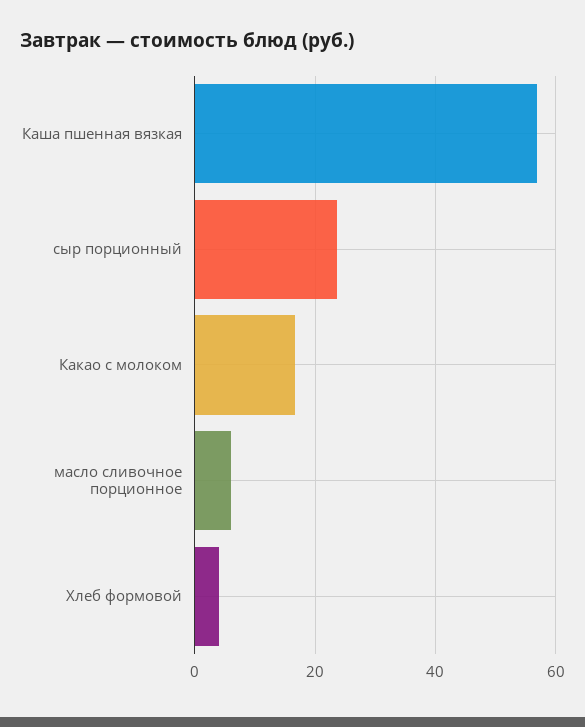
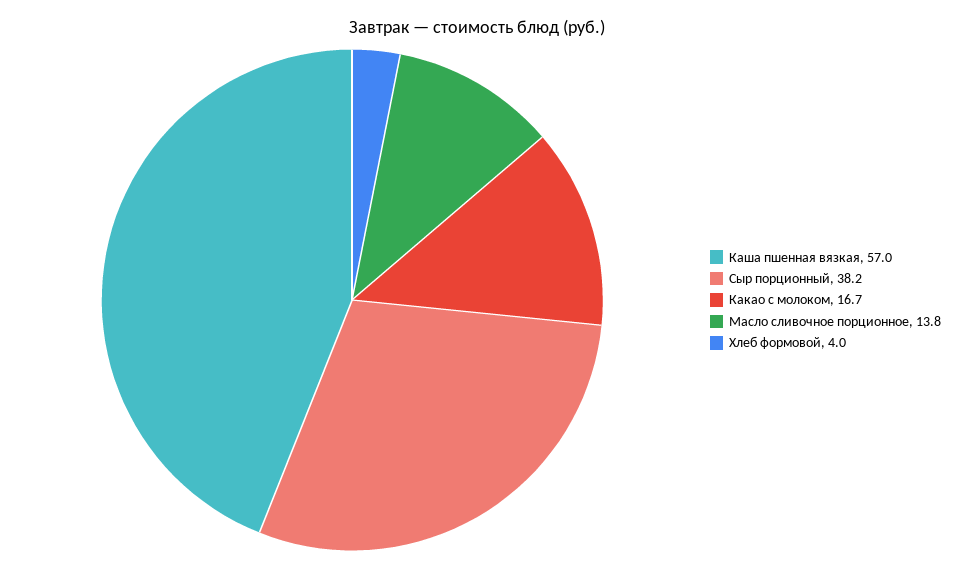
  {
    "Каша пшенная вязкая": 57,
-   "сыр порционный": 24,
+   "сыр порционный": 38.2,
    "Какао с молоком": 16.7,
-   "масло сливочное порционное": 6,
+   "масло сливочное порционное": 13.8,
    "Хлеб формовой": 4
  }

